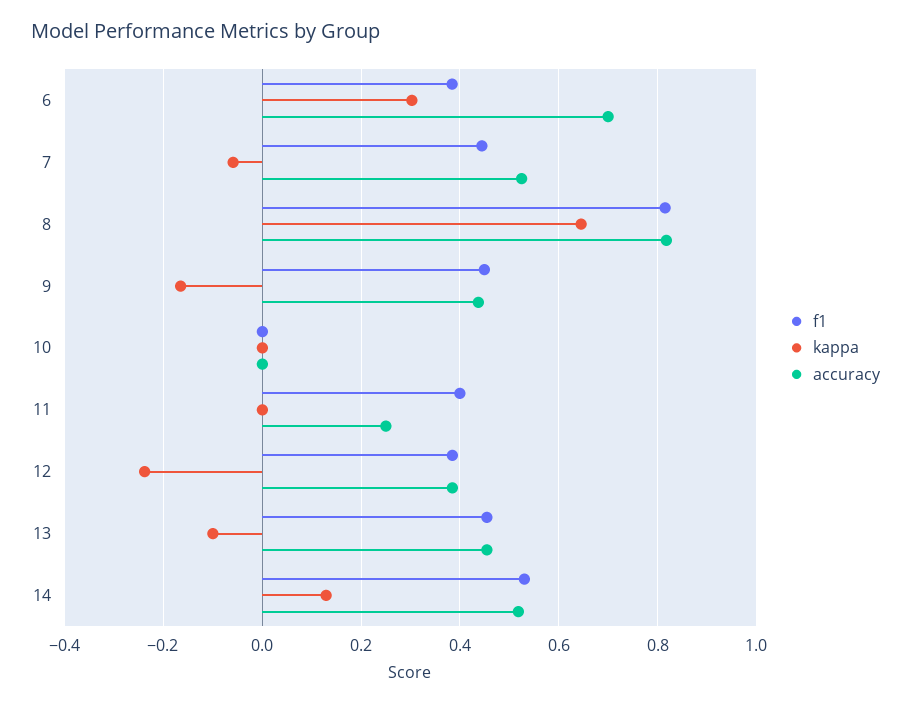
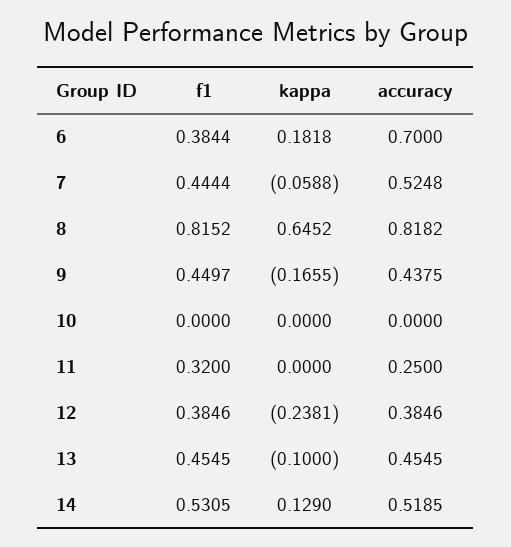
  {
    "f1": {
      "6": 0.3844,
      "7": 0.4444,
      "8": 0.8152,
      "9": 0.4497,
      "10": 0,
-     "11": 0.4,
+     "11": 0.32,
      "12": 0.3846,
      "13": 0.4545,
      "14": 0.5305
    },
    "kappa": {
-     "6": 0.3,
+     "6": 0.1818,
      "7": -0.0588,
      "8": 0.6452,
      "9": -0.1655,
      "10": 0,
      "11": 0,
      "12": -0.2381,
      "13": -0.1,
      "14": 0.129
    },
    "accuracy": {
      "6": 0.7,
      "7": 0.5248,
      "8": 0.8182,
      "9": 0.4375,
      "10": 0,
      "11": 0.25,
      "12": 0.3846,
      "13": 0.4545,
      "14": 0.5185
    }
  }

